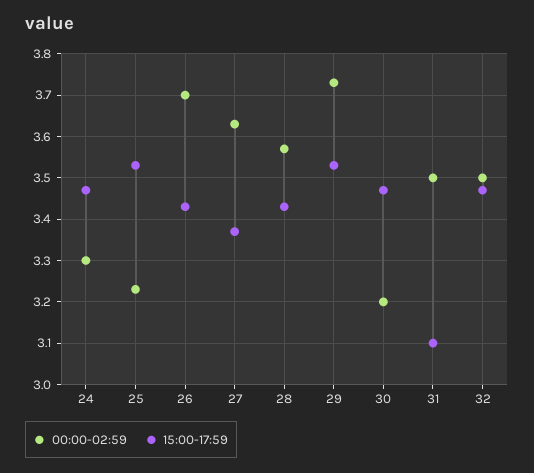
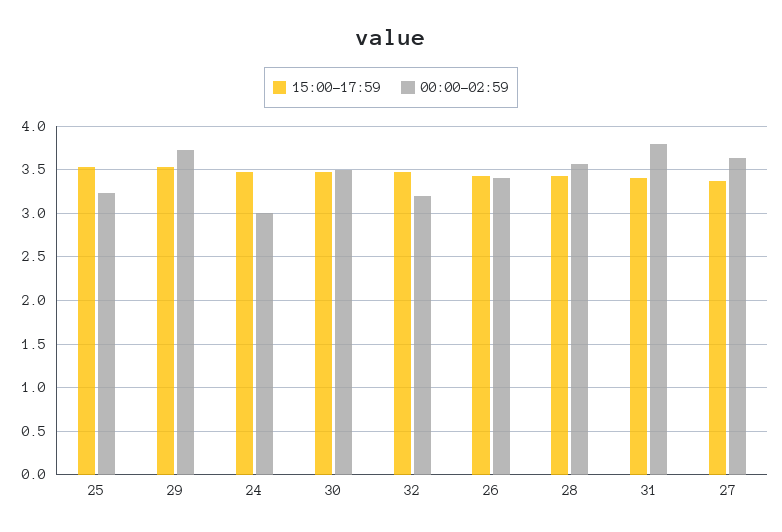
  {
    "00:00-02:59": {
-     "24": 3.3,
+     "24": 3,
      "25": 3.25,
-     "26": 3.7,
+     "26": 3.4,
      "27": 3.65,
      "28": 3.55,
      "29": 3.75,
-     "30": 3.2,
+     "30": 3.5,
-     "31": 3.5,
+     "31": 3.8,
-     "32": 3.5
+     "32": 3.2
    },
    "15:00-17:59": {
      "24": 3.45,
      "25": 3.55,
      "26": 3.45,
      "27": 3.35,
      "28": 3.45,
      "29": 3.55,
      "30": 3.45,
-     "31": 3.1,
+     "31": 3.4,
      "32": 3.45
    }
  }

